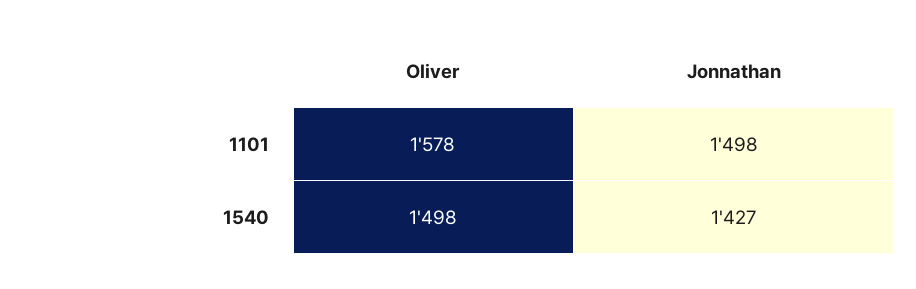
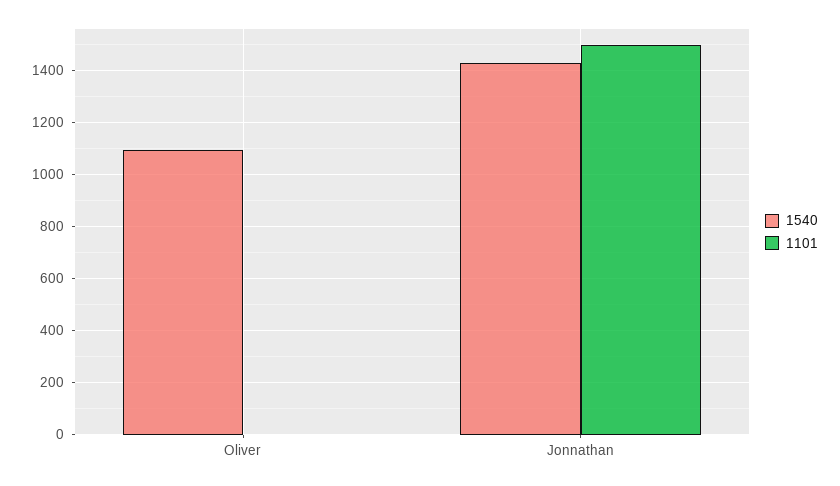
  {
    "1101": {
-     "Oliver": 1578,
+     "Oliver": 0,
      "Jonnathan": 1498
    },
    "1540": {
-     "Oliver": 1498,
+     "Oliver": 1100,
      "Jonnathan": 1427
    }
  }

